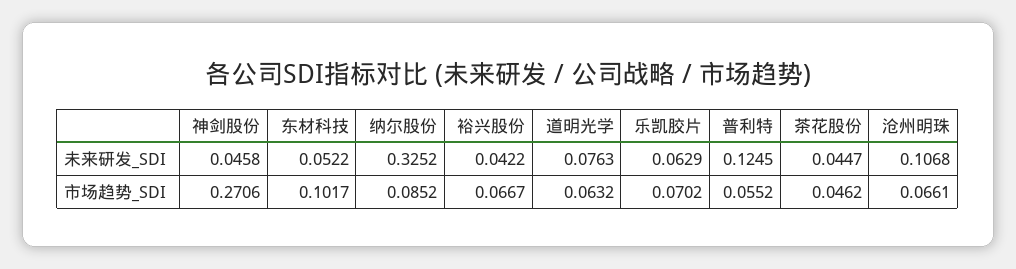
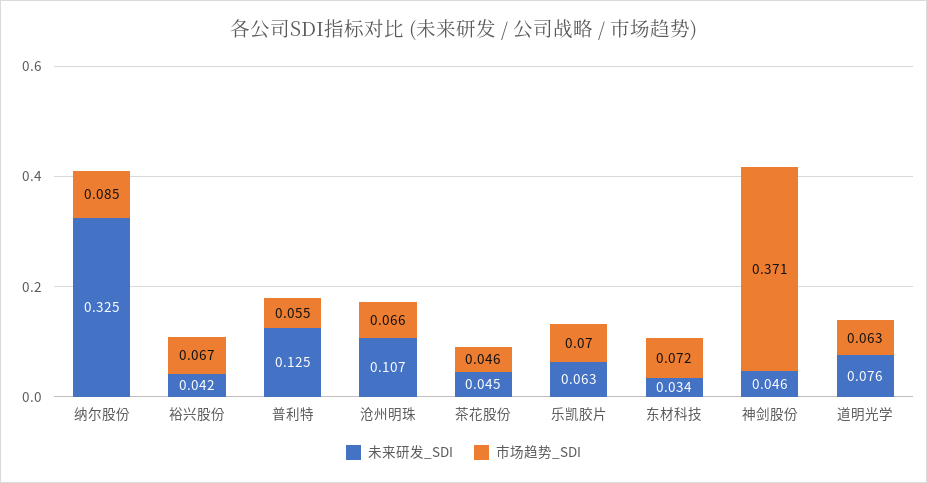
  {
    "未来研发_SDI": {
      "神剑股份": 0.0458,
-     "东材科技": 0.0522,
+     "东材科技": 0.034,
      "纳尔股份": 0.3252,
      "裕兴股份": 0.0422,
      "道明光学": 0.0763,
      "乐凯胶片": 0.0629,
      "普利特": 0.1245,
      "茶花股份": 0.0447,
      "沧州明珠": 0.1068
    },
    "市场趋势_SDI": {
-     "神剑股份": 0.2706,
+     "神剑股份": 0.371,
-     "东材科技": 0.1017,
+     "东材科技": 0.072,
      "纳尔股份": 0.0852,
      "裕兴股份": 0.0667,
      "道明光学": 0.0632,
      "乐凯胶片": 0.0702,
      "普利特": 0.0552,
      "茶花股份": 0.0462,
      "沧州明珠": 0.0661
    }
  }

